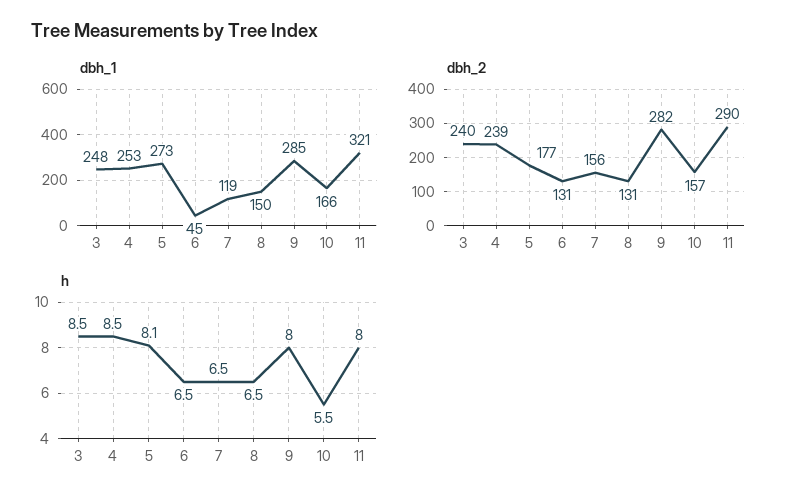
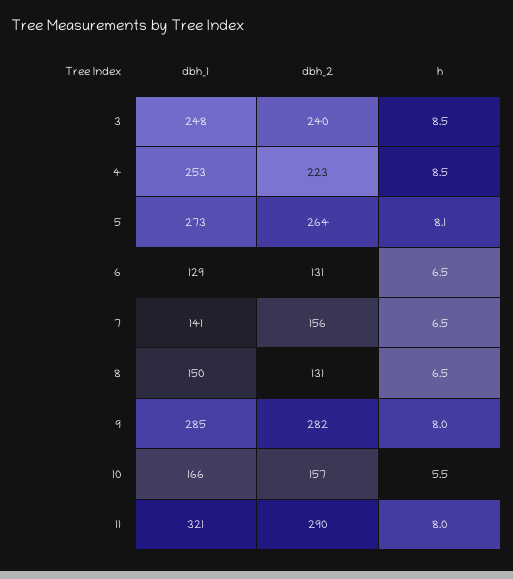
  {
    "dbh_1": {
      "3": 248,
      "4": 253,
      "5": 273,
-     "6": 45,
+     "6": 129,
-     "7": 119,
+     "7": 141,
      "8": 150,
      "9": 285,
      "10": 166,
      "11": 321
    },
    "dbh_2": {
      "3": 240,
-     "4": 239,
+     "4": 223,
-     "5": 177,
+     "5": 264,
      "6": 131,
      "7": 156,
      "8": 131,
      "9": 282,
      "10": 157,
      "11": 290
    },
    "h": {
      "3": 8.5,
      "4": 8.5,
      "5": 8.1,
      "6": 6.5,
      "7": 6.5,
      "8": 6.5,
      "9": 8,
      "10": 5.5,
      "11": 8
    }
  }

